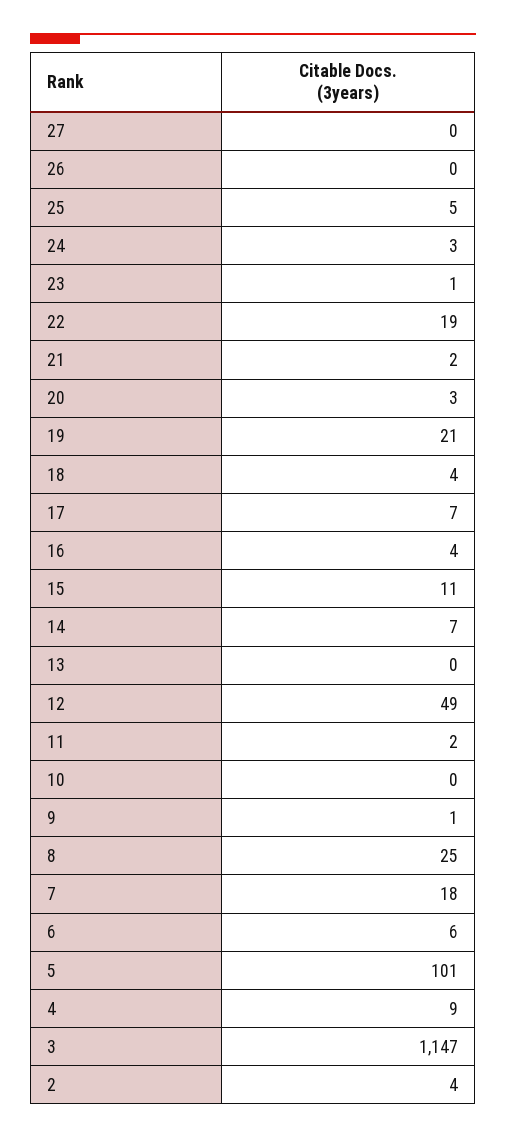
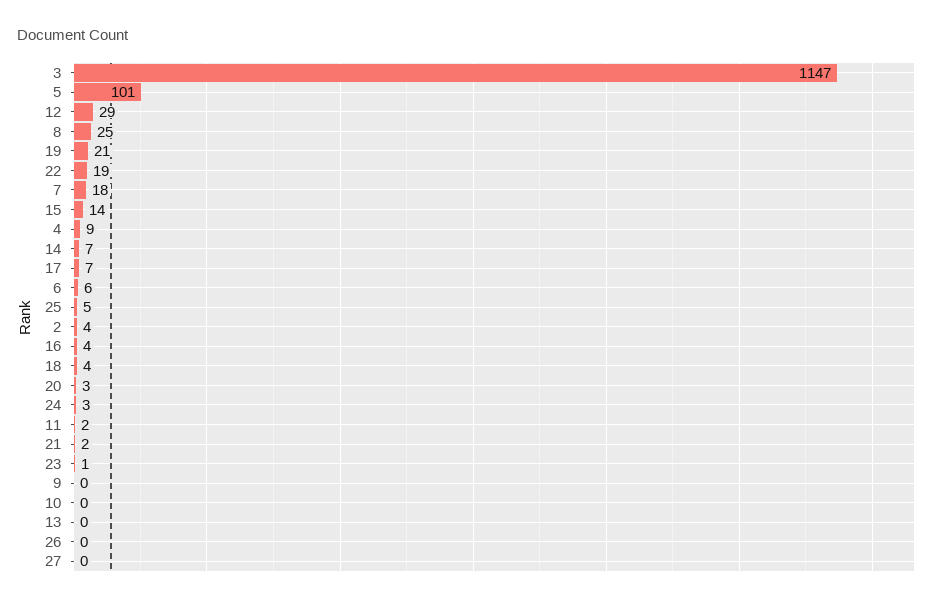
  {
    "27": 0,
    "26": 0,
    "25": 5,
    "24": 3,
    "23": 1,
    "22": 19,
    "21": 2,
    "20": 3,
    "19": 21,
    "18": 4,
    "17": 7,
    "16": 4,
-   "15": 11,
+   "15": 14,
    "14": 7,
    "13": 0,
-   "12": 49,
+   "12": 29,
    "11": 2,
    "10": 0,
-   "9": 1,
+   "9": 0,
    "8": 25,
    "7": 18,
    "6": 6,
    "5": 101,
    "4": 9,
    "3": 1147,
    "2": 4
  }

